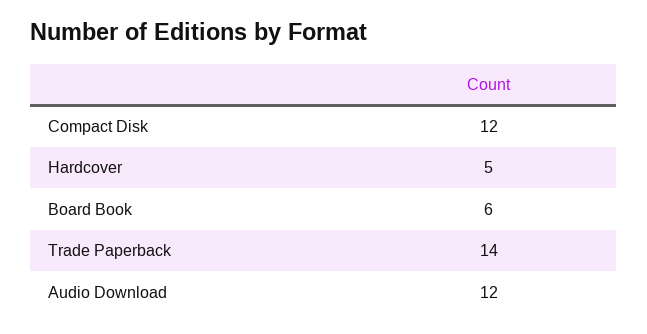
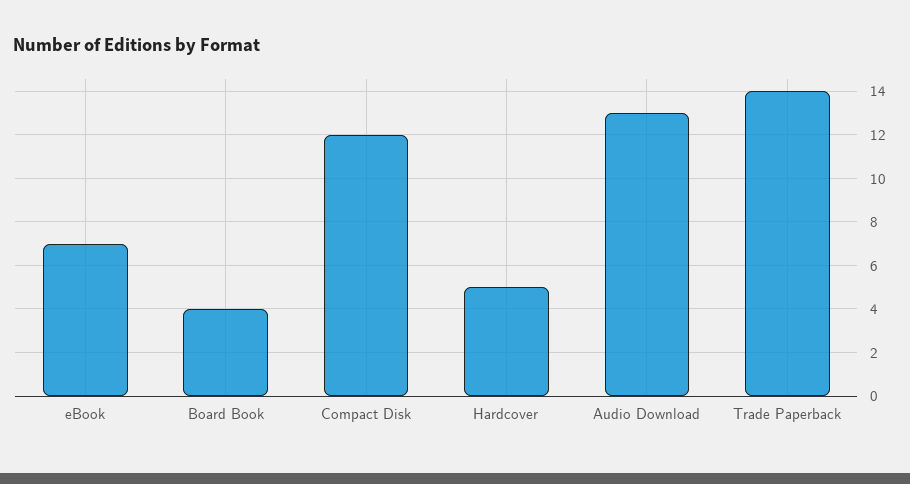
  {
    "Compact Disk": 12,
    "Hardcover": 5,
-   "Board Book": 6,
+   "Board Book": 4,
    "Trade Paperback": 14,
-   "Audio Download": 12
+   "Audio Download": 13,
+   "eBook": 7
  }

